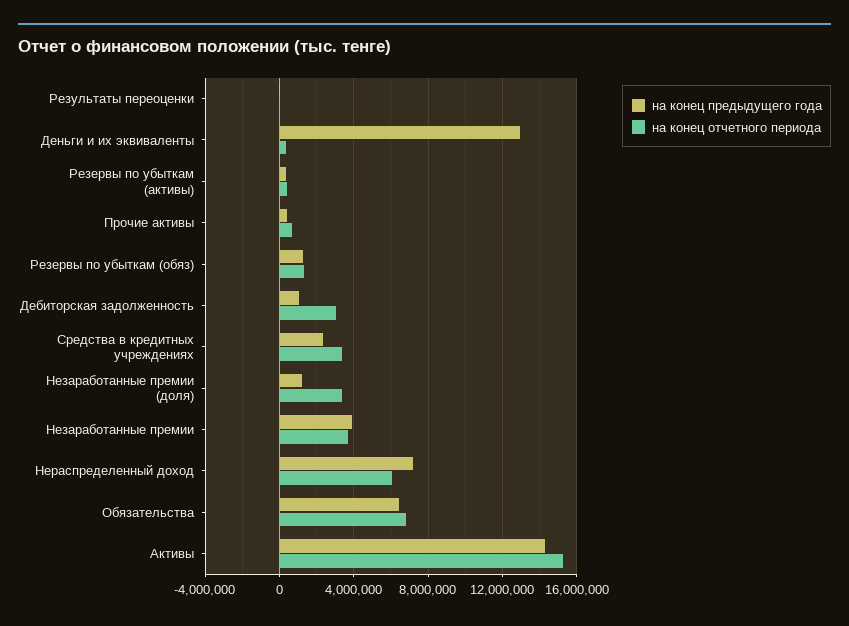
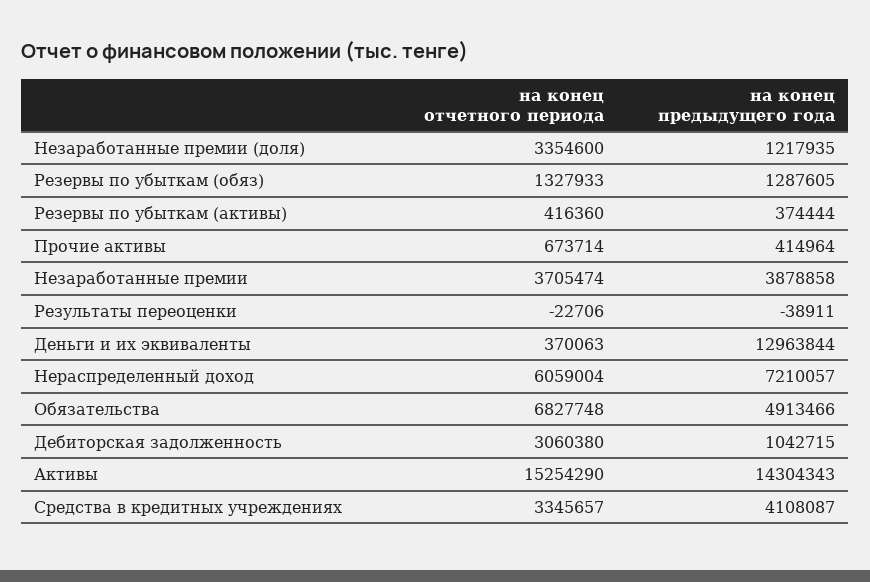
  {
    "на конец предыдущего года": {
      "Результаты переоценки": -38911,
      "Деньги и их эквиваленты": 12963844,
      "Резервы по убыткам (активы)": 374444,
      "Прочие активы": 414964,
      "Резервы по убыткам (обяз)": 1287605,
      "Дебиторская задолженность": 1042715,
-     "Средства в кредитных учреждениях": 2500000,
+     "Средства в кредитных учреждениях": 4108087,
      "Незаработанные премии (доля)": 1217935,
      "Незаработанные премии": 3878858,
      "Нераспределенный доход": 7210057,
-     "Обязательства": 6500000,
+     "Обязательства": 4913466,
      "Активы": 14304343
    },
    "на конец отчетного периода": {
      "Результаты переоценки": -22706,
      "Деньги и их эквиваленты": 370063,
      "Резервы по убыткам (активы)": 416360,
      "Прочие активы": 673714,
      "Резервы по убыткам (обяз)": 1327933,
      "Дебиторская задолженность": 3060380,
      "Средства в кредитных учреждениях": 3345657,
      "Незаработанные премии (доля)": 3354600,
      "Незаработанные премии": 3705474,
      "Нераспределенный доход": 6059004,
      "Обязательства": 6827748,
      "Активы": 15254290
    }
  }

